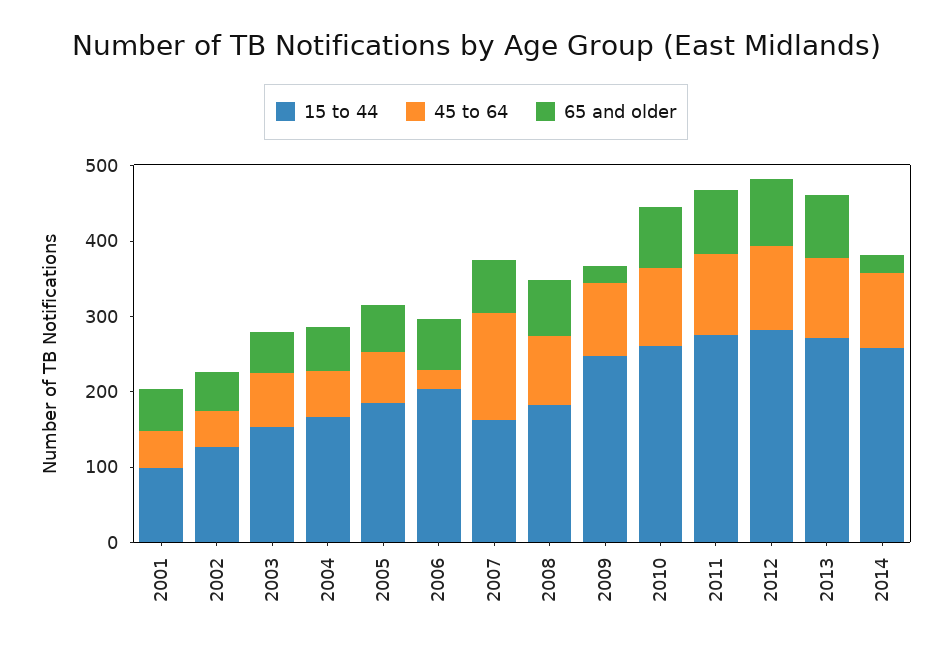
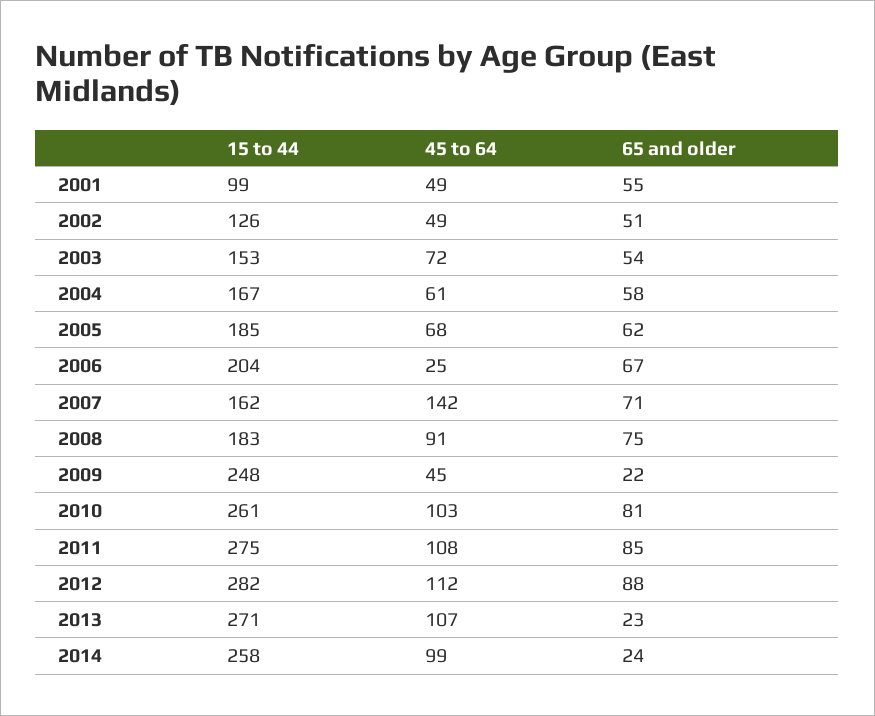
  {
    "15 to 44": {
      "2001": 99,
      "2002": 126,
      "2003": 153,
      "2004": 167,
      "2005": 185,
      "2006": 204,
      "2007": 162,
      "2008": 183,
      "2009": 248,
      "2010": 261,
      "2011": 275,
      "2012": 282,
      "2013": 271,
      "2014": 258
    },
    "45 to 64": {
      "2001": 49,
      "2002": 49,
      "2003": 72,
      "2004": 61,
      "2005": 68,
      "2006": 25,
      "2007": 142,
      "2008": 91,
-     "2009": 100,
+     "2009": 45,
      "2010": 103,
      "2011": 108,
      "2012": 112,
      "2013": 107,
      "2014": 99
    },
    "65 and older": {
      "2001": 55,
      "2002": 51,
      "2003": 54,
      "2004": 58,
      "2005": 62,
      "2006": 67,
      "2007": 71,
      "2008": 75,
      "2009": 22,
      "2010": 81,
      "2011": 85,
      "2012": 88,
-     "2013": 80,
+     "2013": 23,
      "2014": 24
    }
  }

